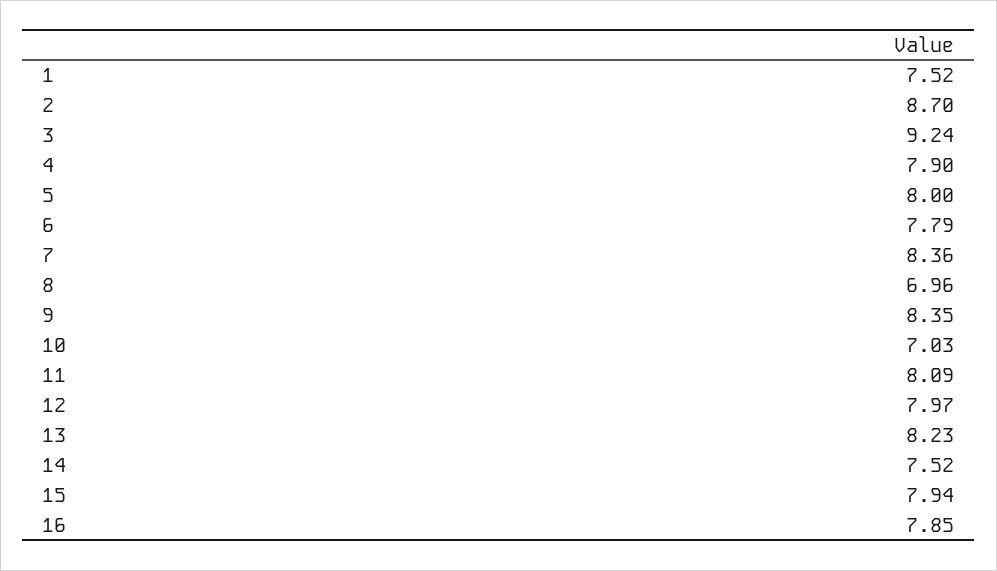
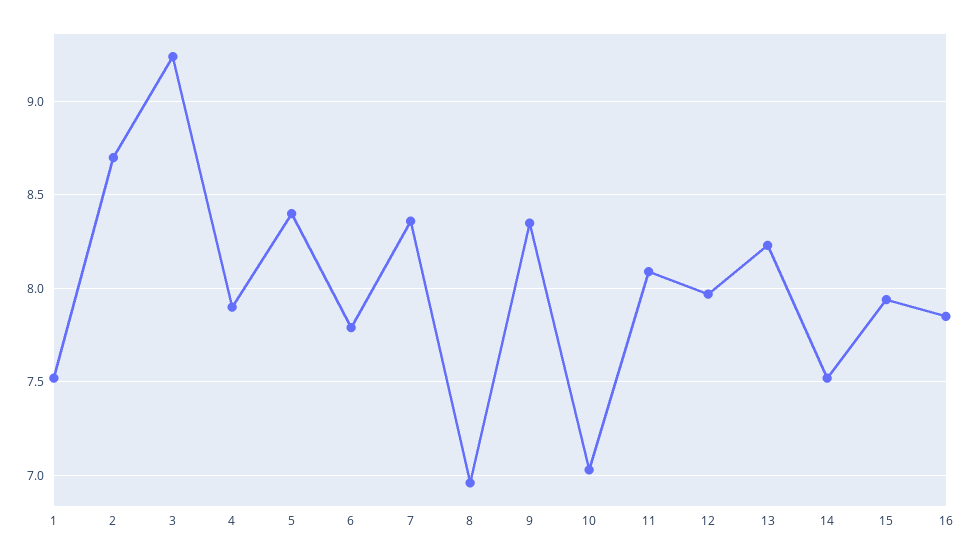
  {
    "1": 7.52,
    "2": 8.7,
    "3": 9.24,
    "4": 7.9,
-   "5": 8,
+   "5": 8.4,
    "6": 7.79,
    "7": 8.36,
    "8": 6.96,
    "9": 8.35,
    "10": 7.03,
    "11": 8.09,
    "12": 7.97,
    "13": 8.23,
    "14": 7.52,
    "15": 7.94,
    "16": 7.85
  }

